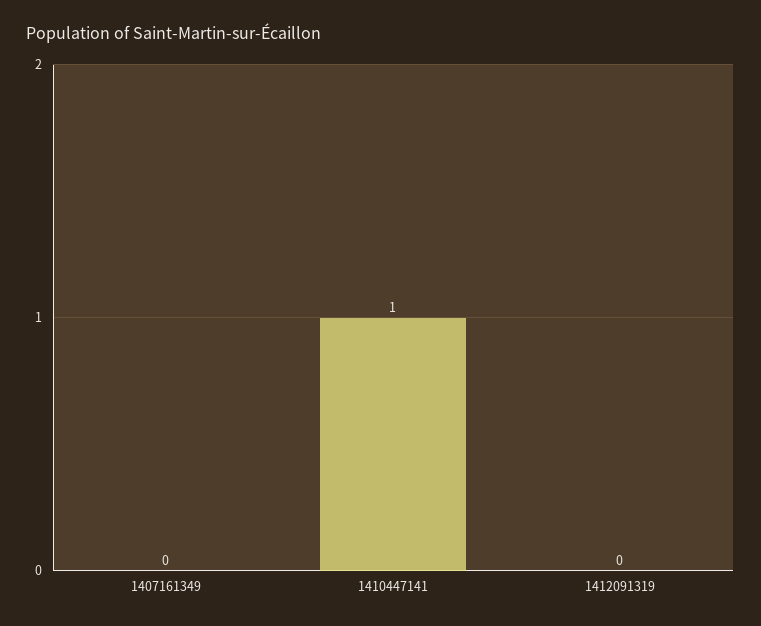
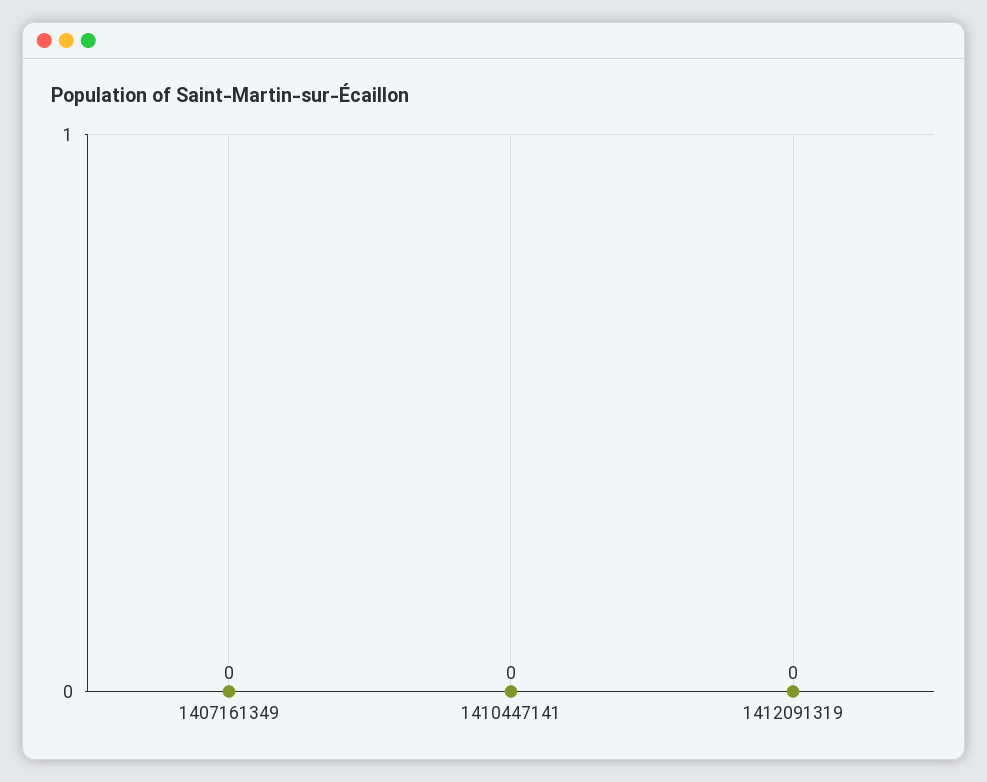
  {
    "1407161349": 0,
-   "1410447141": 1,
+   "1410447141": 0,
    "1412091319": 0
  }

